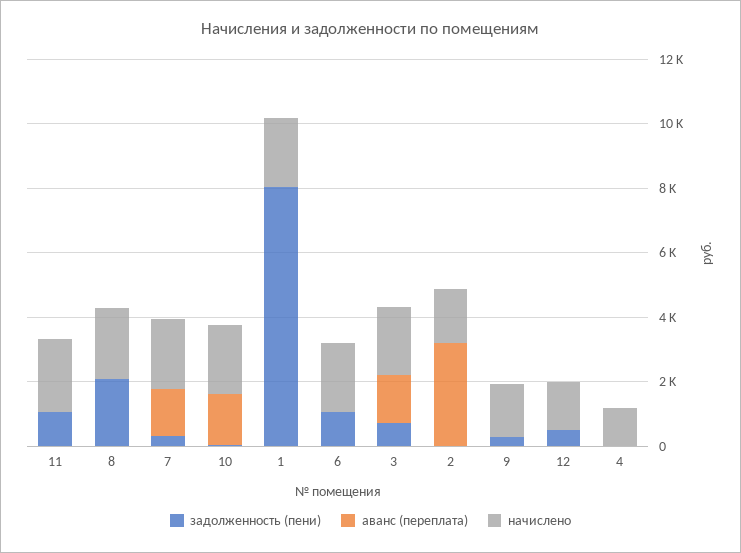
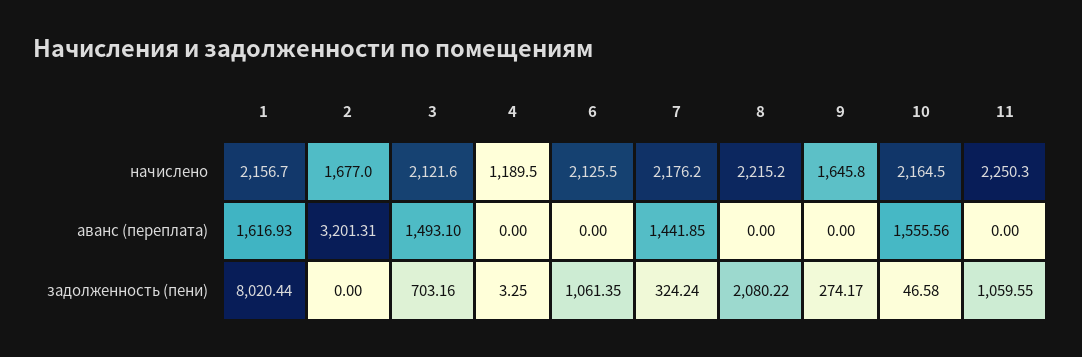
  {
    "задолженность (пени)": {
      "11": 1059.55,
      "8": 2080.22,
      "7": 324.24,
      "10": 46.58,
      "1": 8020.44,
      "6": 1061.35,
      "3": 703.16,
      "2": 0,
      "9": 274.17,
-     "12": 500,
      "4": 3.25
    },
    "аванс (переплата)": {
      "11": 0,
      "8": 0,
      "7": 1441.85,
      "10": 1555.56,
-     "1": 0,
+     "1": 1616.93,
      "6": 0,
      "3": 1493.1,
      "2": 3201.31,
      "9": 0,
-     "12": 0,
      "4": 0
    },
    "начислено": {
      "11": 2250.3,
      "8": 2215.2,
      "7": 2176.2,
      "10": 2164.5,
      "1": 2156.7,
      "6": 2125.5,
      "3": 2121.6,
      "2": 1677,
      "9": 1645.8,
-     "12": 1500,
      "4": 1189.5
    }
  }

